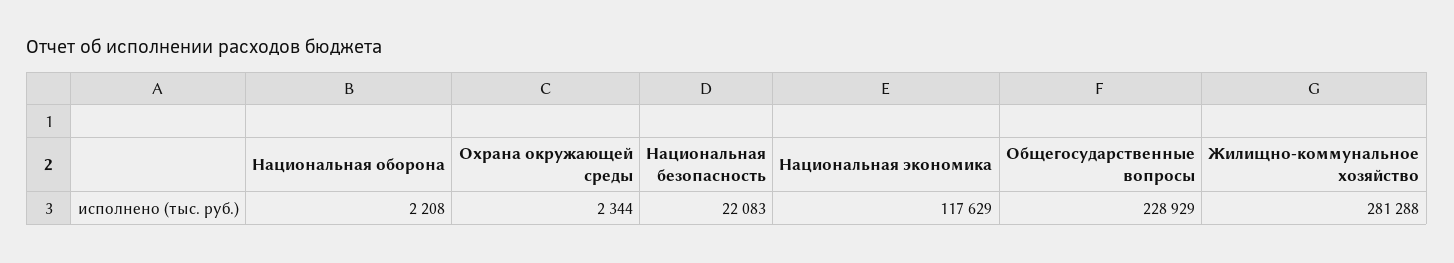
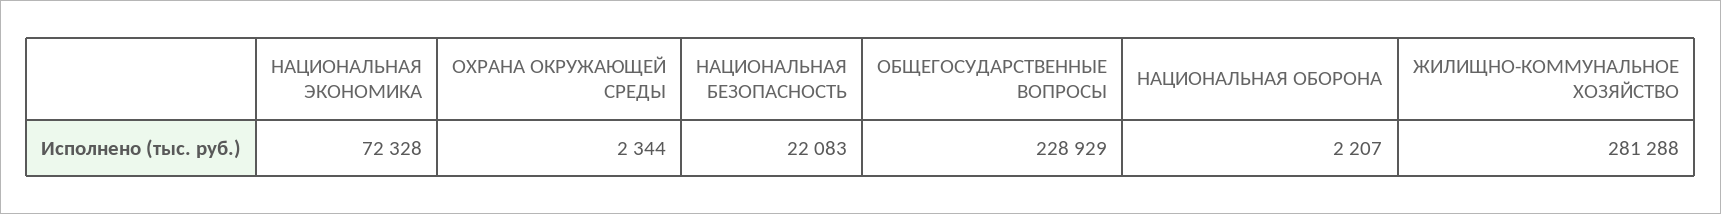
  {
-   "Национальная оборона": 2208,
+   "Национальная оборона": 2207,
    "Охрана окружающей среды": 2344,
    "Национальная безопасность": 22083,
-   "Национальная экономика": 117629,
+   "Национальная экономика": 72328,
    "Общегосударственные вопросы": 228929,
    "Жилищно-коммунальное хозяйство": 281288
  }

